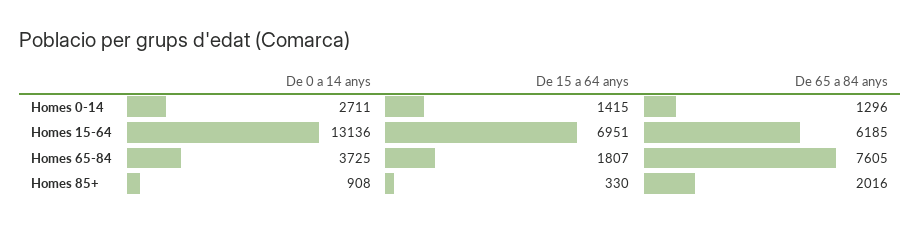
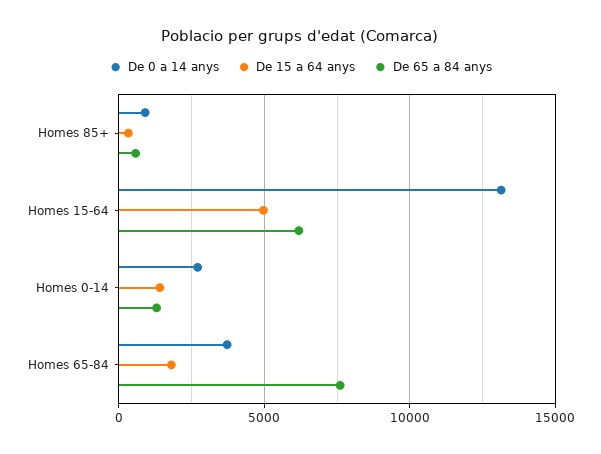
  {
    "De 0 a 14 anys": {
      "Homes 0-14": 2711,
      "Homes 15-64": 13136,
      "Homes 65-84": 3725,
      "Homes 85+": 908
    },
    "De 15 a 64 anys": {
      "Homes 0-14": 1415,
-     "Homes 15-64": 6951,
+     "Homes 15-64": 5000,
      "Homes 65-84": 1807,
      "Homes 85+": 330
    },
    "De 65 a 84 anys": {
      "Homes 0-14": 1296,
      "Homes 15-64": 6185,
      "Homes 65-84": 7605,
-     "Homes 85+": 2016
+     "Homes 85+": 500
    }
  }

